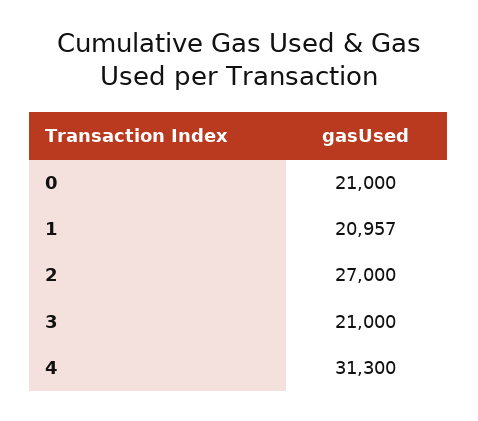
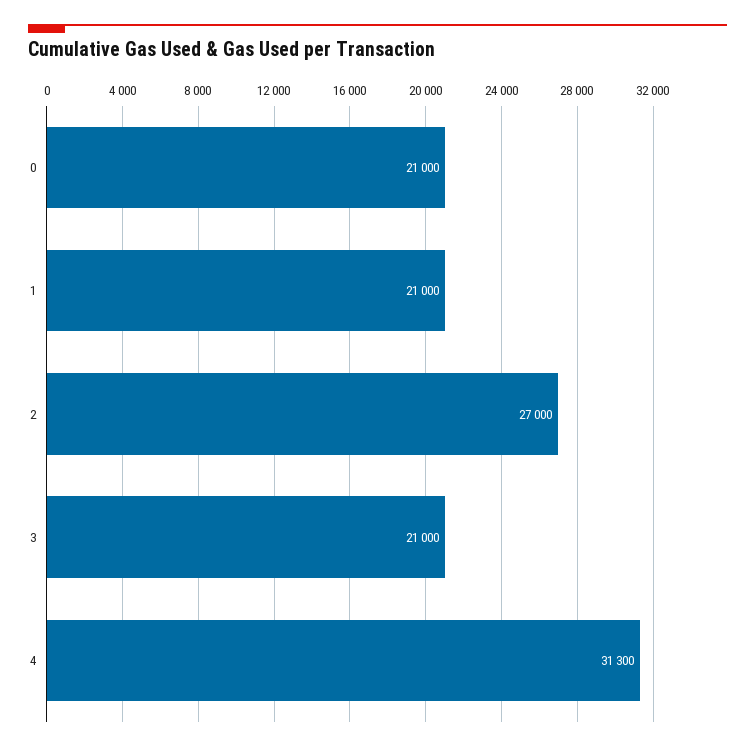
  {
    "0": 21000,
-   "1": 20957,
+   "1": 21000,
    "2": 27000,
    "3": 21000,
    "4": 31300
  }

